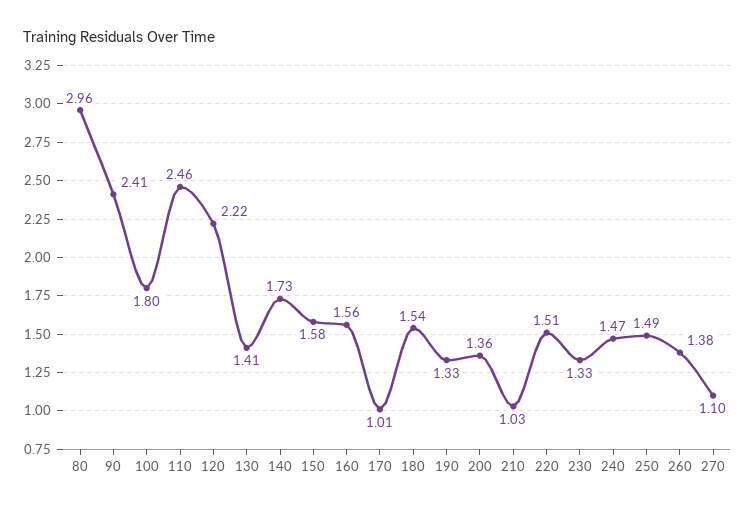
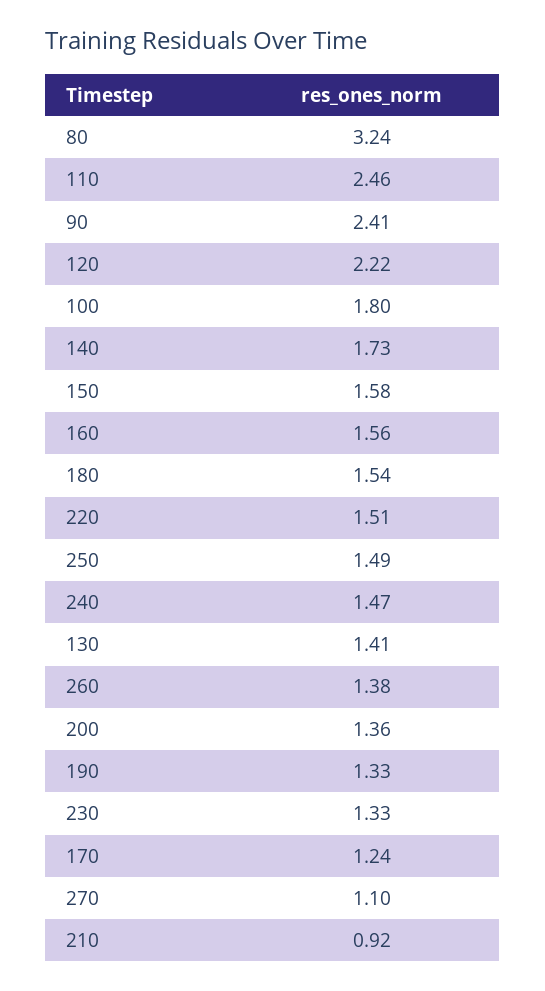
  {
-   "80": 2.96,
+   "80": 3.24,
    "90": 2.41,
    "100": 1.8,
    "110": 2.46,
    "120": 2.22,
    "130": 1.41,
    "140": 1.73,
    "150": 1.58,
    "160": 1.56,
-   "170": 1.01,
+   "170": 1.24,
    "180": 1.54,
    "190": 1.33,
    "200": 1.36,
-   "210": 1.03,
+   "210": 0.92,
    "220": 1.51,
    "230": 1.33,
    "240": 1.47,
    "250": 1.49,
    "260": 1.38,
    "270": 1.1
  }

